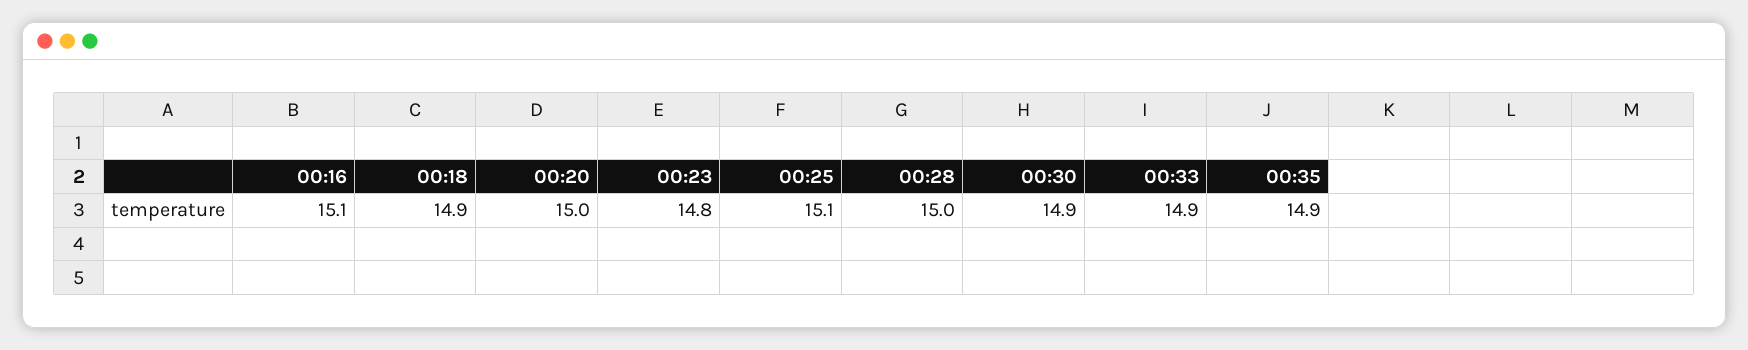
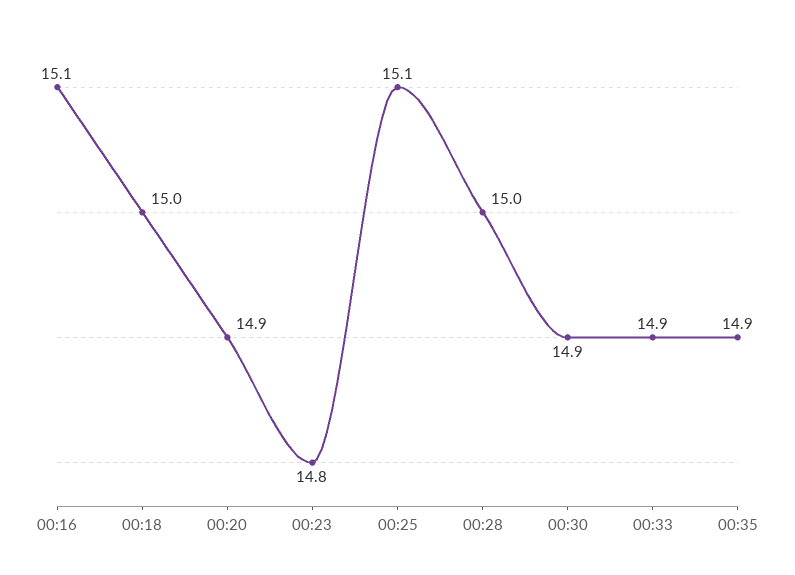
  {
    "00:16": 15.1,
-   "00:18": 14.9,
+   "00:18": 15,
-   "00:20": 15,
+   "00:20": 14.9,
    "00:23": 14.8,
    "00:25": 15.1,
    "00:28": 15,
    "00:30": 14.9,
    "00:33": 14.9,
    "00:35": 14.9
  }

